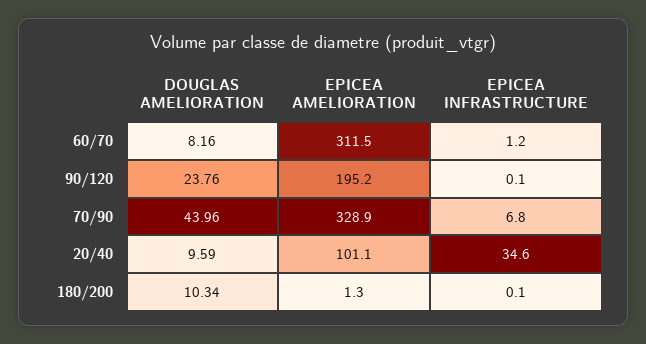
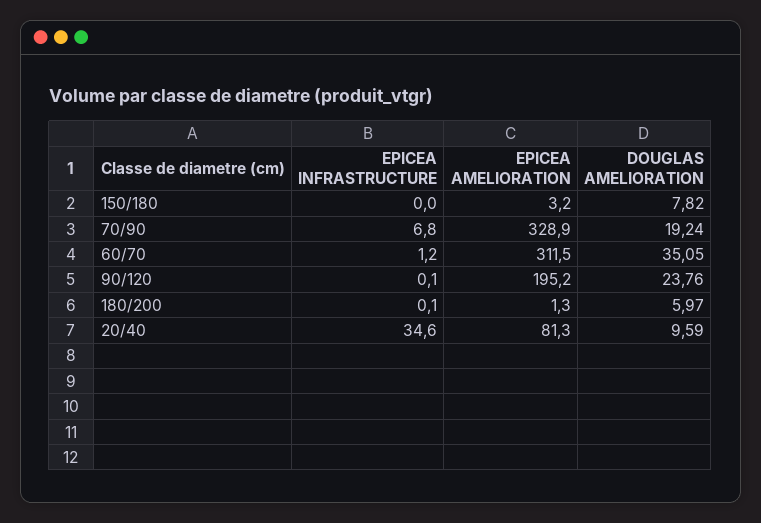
  {
    "DOUGLAS AMELIORATION": {
-     "60/70": 8.16,
+     "60/70": 35.05,
      "90/120": 23.76,
-     "70/90": 43.96,
+     "70/90": 19.24,
      "20/40": 9.59,
-     "180/200": 10.34
+     "180/200": 5.97,
+     "150/180": 7.82
    },
    "EPICEA AMELIORATION": {
      "60/70": 311.5,
      "90/120": 195.2,
      "70/90": 328.9,
-     "20/40": 101.1,
+     "20/40": 81.3,
-     "180/200": 1.3
+     "180/200": 1.3,
+     "150/180": 3.2
    },
    "EPICEA INFRASTRUCTURE": {
      "60/70": 1.2,
      "90/120": 0.1,
      "70/90": 6.8,
      "20/40": 34.6,
-     "180/200": 0.1
+     "180/200": 0.1,
+     "150/180": 0
    }
  }

